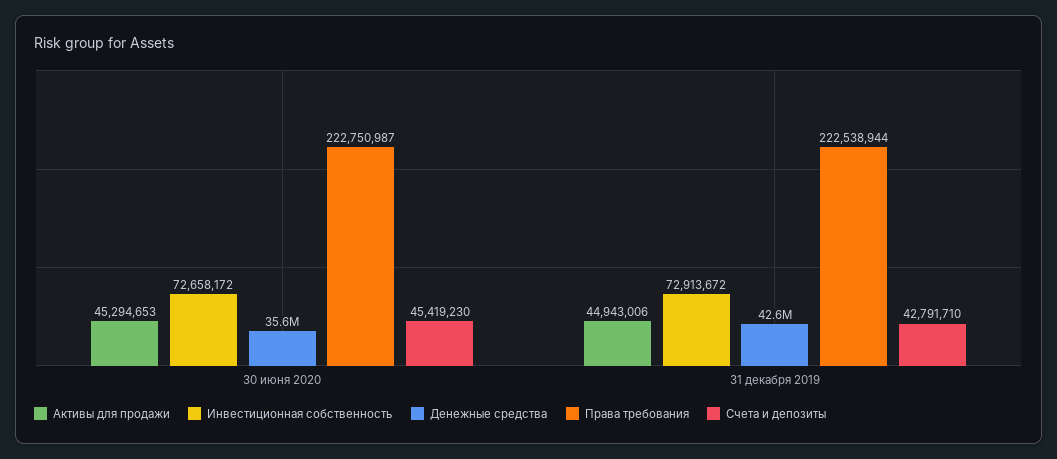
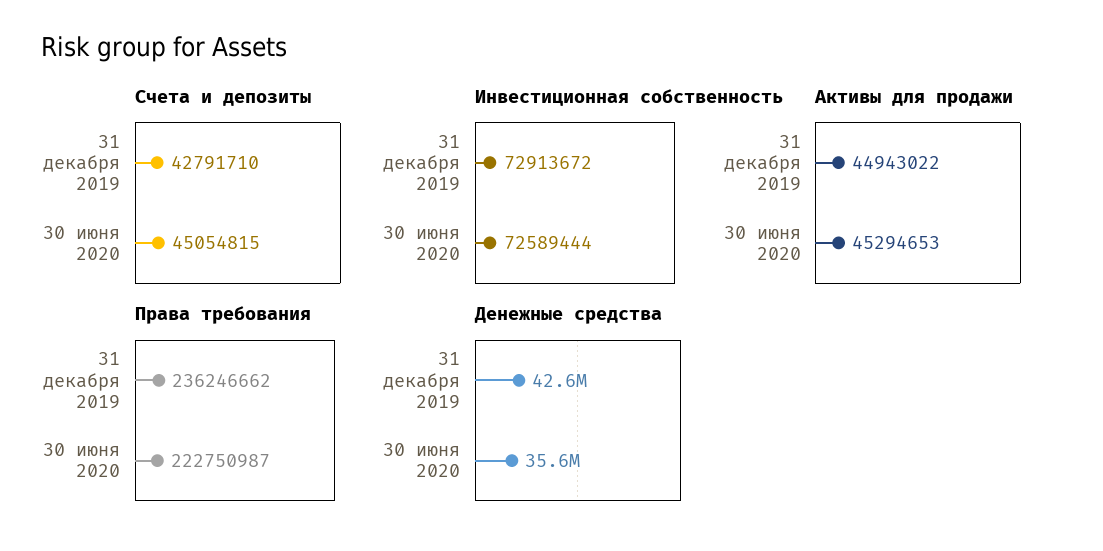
  {
    "Активы для продажи": {
      "30 июня 2020": 45294653,
-     "31 декабря 2019": 44943006
+     "31 декабря 2019": 44943022
    },
    "Инвестиционная собственность": {
-     "30 июня 2020": 72658172,
+     "30 июня 2020": 72589444,
      "31 декабря 2019": 72913672
    },
    "Денежные средства": {
      "30 июня 2020": 35600000,
      "31 декабря 2019": 42600000
    },
    "Права требования": {
      "30 июня 2020": 222750987,
-     "31 декабря 2019": 222538944
+     "31 декабря 2019": 236246662
    },
    "Счета и депозиты": {
-     "30 июня 2020": 45419230,
+     "30 июня 2020": 45054815,
      "31 декабря 2019": 42791710
    }
  }

